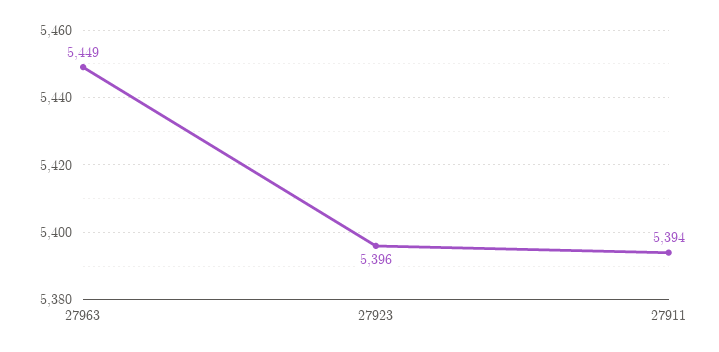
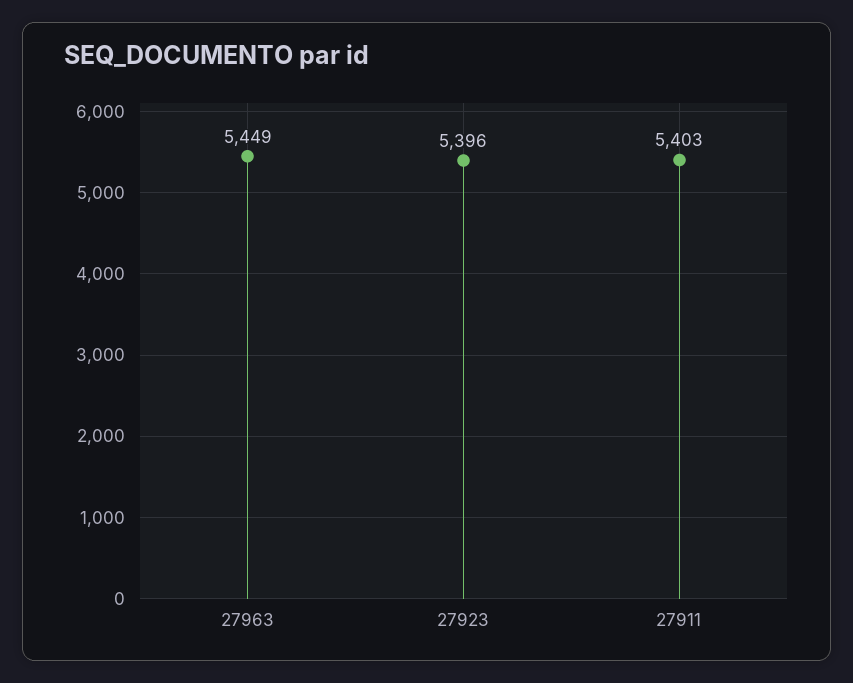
  {
    "27963": 5449,
    "27923": 5396,
-   "27911": 5394
+   "27911": 5403
  }

